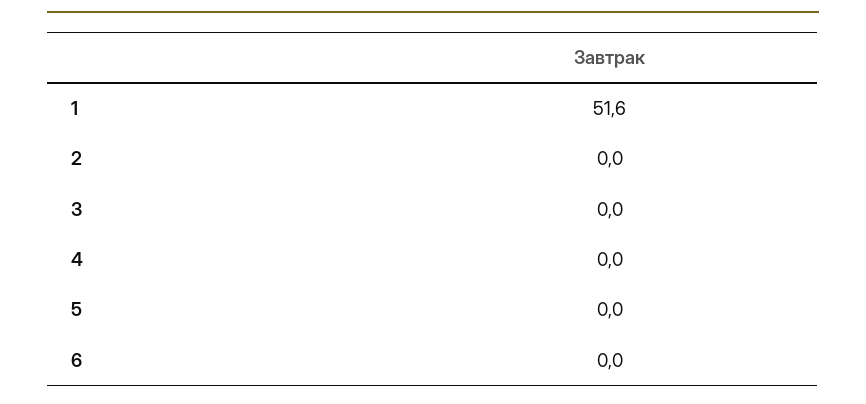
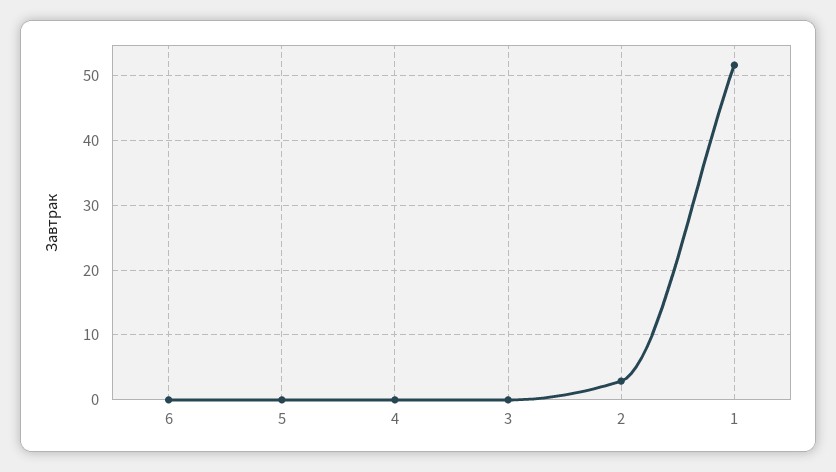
  {
    "1": 51.6,
-   "2": 0,
+   "2": 3,
    "3": 0,
    "4": 0,
    "5": 0,
    "6": 0
  }

